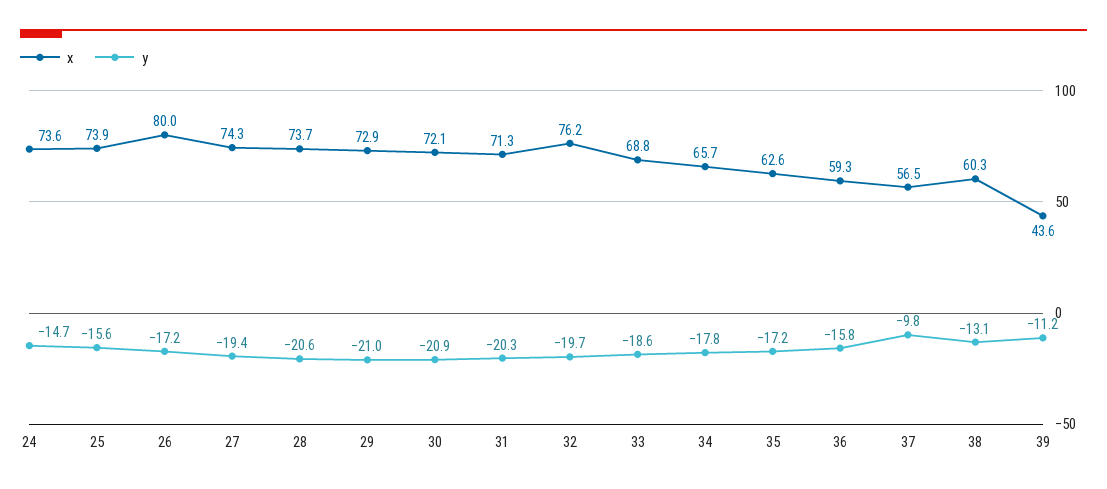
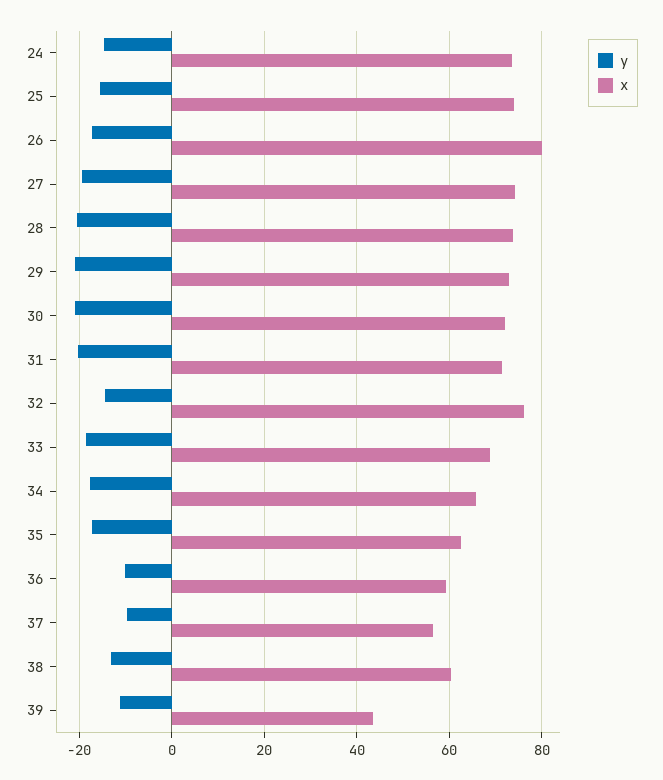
  {
    "x": {
      "24": 73.6,
      "25": 73.9,
      "26": 80,
      "27": 74.3,
      "28": 73.7,
      "29": 72.9,
      "30": 72.1,
      "31": 71.3,
      "32": 76.2,
      "33": 68.8,
      "34": 65.7,
      "35": 62.6,
      "36": 59.3,
      "37": 56.5,
      "38": 60.3,
      "39": 43.6
    },
    "y": {
      "24": -14.7,
      "25": -15.6,
      "26": -17.2,
      "27": -19.4,
      "28": -20.6,
      "29": -21,
      "30": -20.9,
      "31": -20.3,
-     "32": -19.7,
+     "32": -14,
      "33": -18.6,
      "34": -17.8,
      "35": -17.2,
-     "36": -15.8,
+     "36": -10,
      "37": -9.8,
      "38": -13.1,
      "39": -11.2
    }
  }

